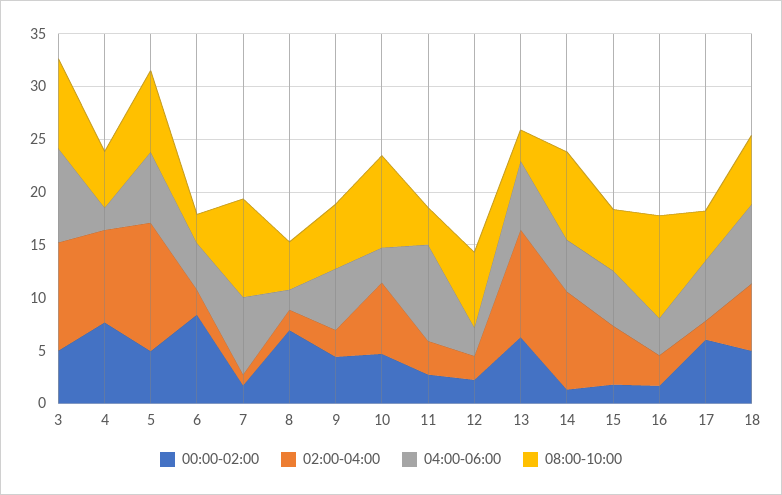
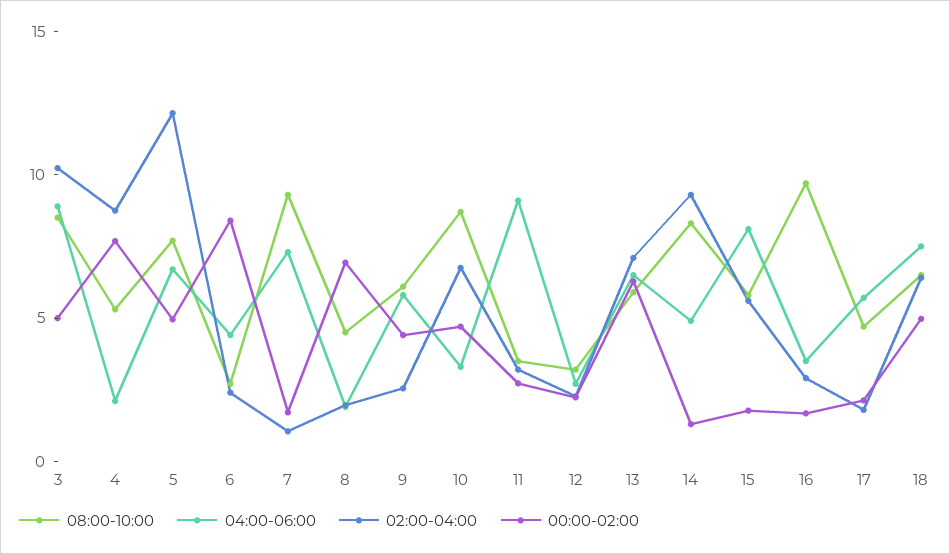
  {
    "00:00-02:00": {
      "3": 5,
      "4": 8,
      "5": 5,
      "6": 8,
      "7": 2,
      "8": 7,
      "9": 4,
      "10": 5,
      "11": 3,
      "12": 2,
      "13": 6,
      "14": 1,
      "15": 2,
      "16": 2,
-     "17": 6,
+     "17": 2,
      "18": 5
    },
    "02:00-04:00": {
      "3": 10,
      "4": 9,
      "5": 12,
      "6": 2,
      "7": 1,
      "8": 2,
      "9": 3,
      "10": 7,
      "11": 3,
      "12": 2,
-     "13": 10,
+     "13": 7,
      "14": 9,
      "15": 6,
      "16": 3,
      "17": 2,
      "18": 6
    },
    "04:00-06:00": {
      "3": 9,
      "4": 2,
      "5": 7,
      "6": 4,
      "7": 7,
      "8": 2,
      "9": 6,
      "10": 3,
      "11": 9,
      "12": 3,
      "13": 7,
      "14": 5,
-     "15": 5,
+     "15": 8,
      "16": 4,
      "17": 6,
      "18": 8
    },
    "08:00-10:00": {
      "3": 9,
      "4": 5,
      "5": 8,
      "6": 3,
      "7": 9,
      "8": 5,
      "9": 6,
      "10": 9,
      "11": 4,
-     "12": 7,
+     "12": 3,
-     "13": 3,
+     "13": 6,
      "14": 8,
      "15": 6,
      "16": 10,
      "17": 5,
      "18": 7
    }
  }

